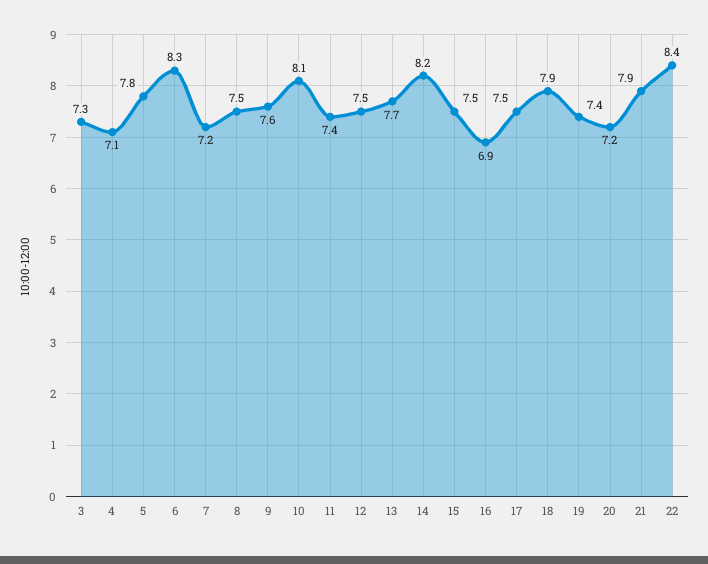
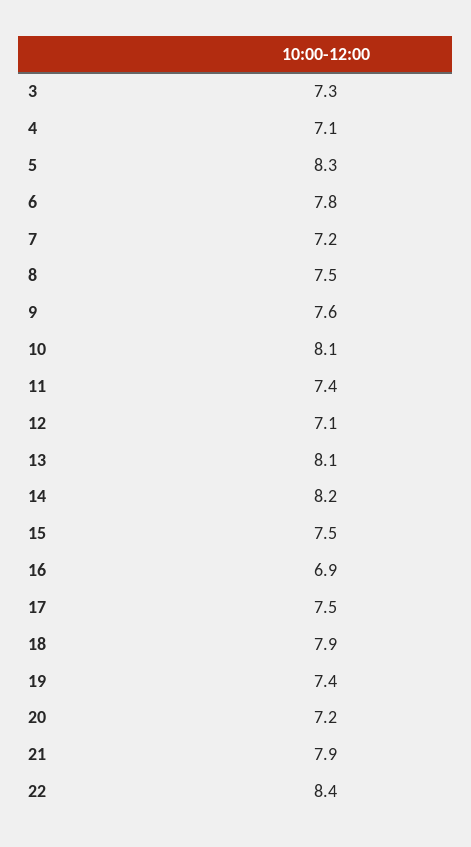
  {
    "3": 7.3,
    "4": 7.1,
-   "5": 7.8,
+   "5": 8.3,
-   "6": 8.3,
+   "6": 7.8,
    "7": 7.2,
    "8": 7.5,
    "9": 7.6,
    "10": 8.1,
    "11": 7.4,
-   "12": 7.5,
+   "12": 7.1,
-   "13": 7.7,
+   "13": 8.1,
    "14": 8.2,
    "15": 7.5,
    "16": 6.9,
    "17": 7.5,
    "18": 7.9,
    "19": 7.4,
    "20": 7.2,
    "21": 7.9,
    "22": 8.4
  }

